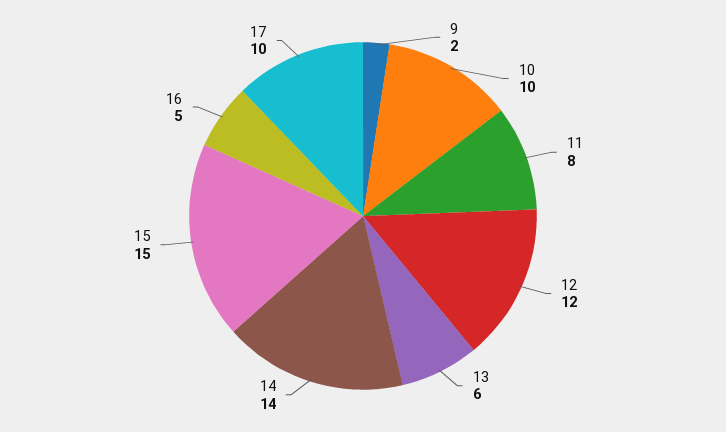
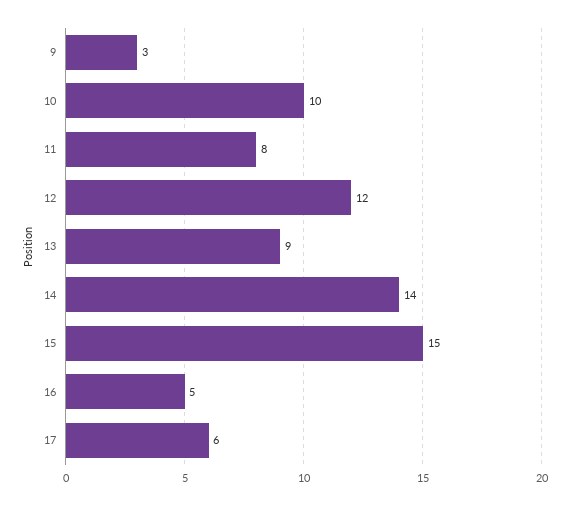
  {
-   "9": 2,
+   "9": 3,
    "10": 10,
    "11": 8,
    "12": 12,
-   "13": 6,
+   "13": 9,
    "14": 14,
    "15": 15,
    "16": 5,
-   "17": 10
+   "17": 6
  }

